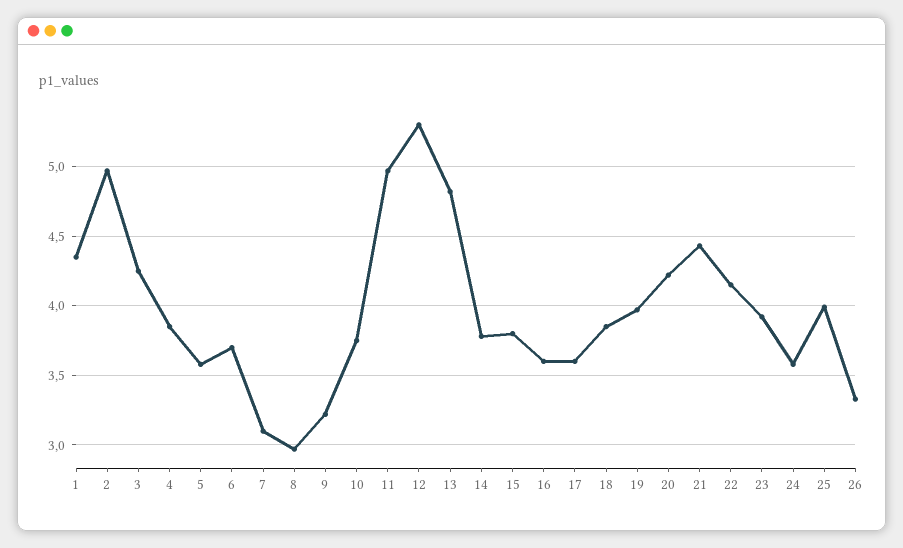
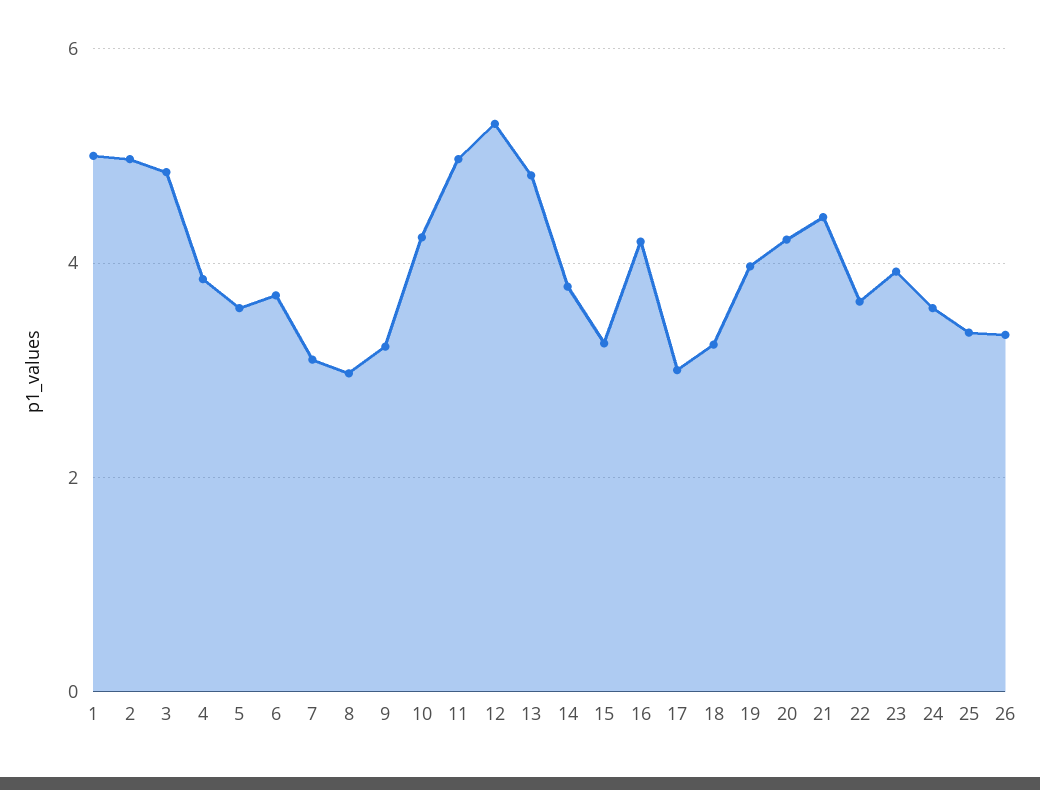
  {
-   "1": 4.35,
+   "1": 5,
    "2": 4.95,
-   "3": 4.25,
+   "3": 4.8,
    "4": 3.85,
    "5": 3.6,
    "6": 3.7,
    "7": 3.1,
    "8": 2.95,
    "9": 3.2,
-   "10": 3.75,
+   "10": 4.2,
    "11": 4.95,
    "12": 5.3,
    "13": 4.8,
    "14": 3.8,
-   "15": 3.8,
+   "15": 3.2,
-   "16": 3.6,
+   "16": 4.2,
-   "17": 3.6,
+   "17": 3,
-   "18": 3.85,
+   "18": 3.2,
    "19": 3.95,
    "20": 4.2,
    "21": 4.45,
-   "22": 4.15,
+   "22": 3.6,
    "23": 3.9,
    "24": 3.6,
-   "25": 4,
+   "25": 3.4,
    "26": 3.35
  }

